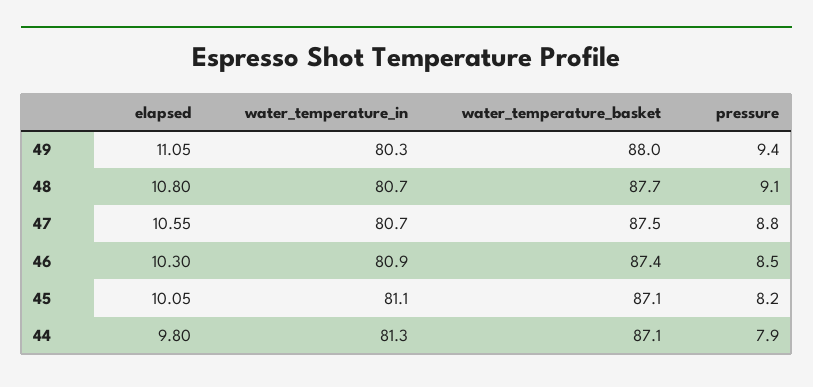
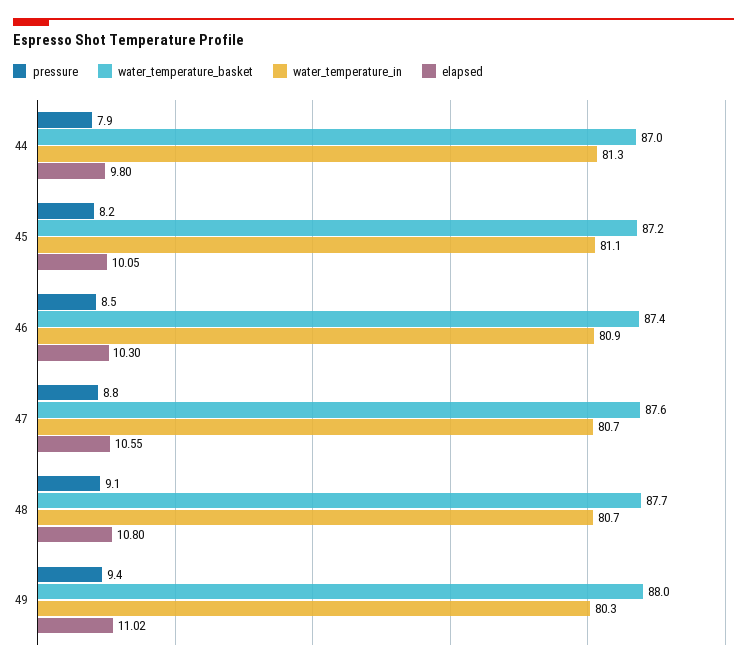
  {
    "elapsed": {
-     "49": 11.05,
+     "49": 11.02,
      "48": 10.8,
      "47": 10.55,
      "46": 10.3,
      "45": 10.05,
      "44": 9.8
    },
    "water_temperature_in": {
      "49": 80.3,
      "48": 80.7,
      "47": 80.7,
      "46": 80.9,
      "45": 81.1,
      "44": 81.3
    },
    "water_temperature_basket": {
      "49": 88,
      "48": 87.7,
-     "47": 87.5,
+     "47": 87.6,
      "46": 87.4,
-     "45": 87.1,
+     "45": 87.2,
-     "44": 87.1
+     "44": 87
    },
    "pressure": {
      "49": 9.4,
      "48": 9.1,
      "47": 8.8,
      "46": 8.5,
      "45": 8.2,
      "44": 7.9
    }
  }

